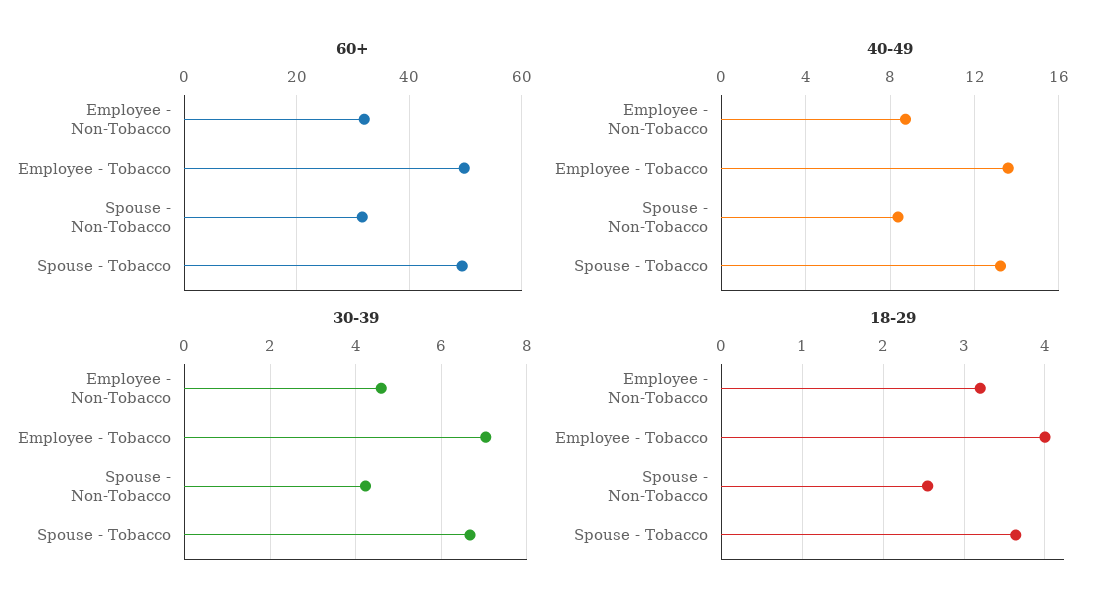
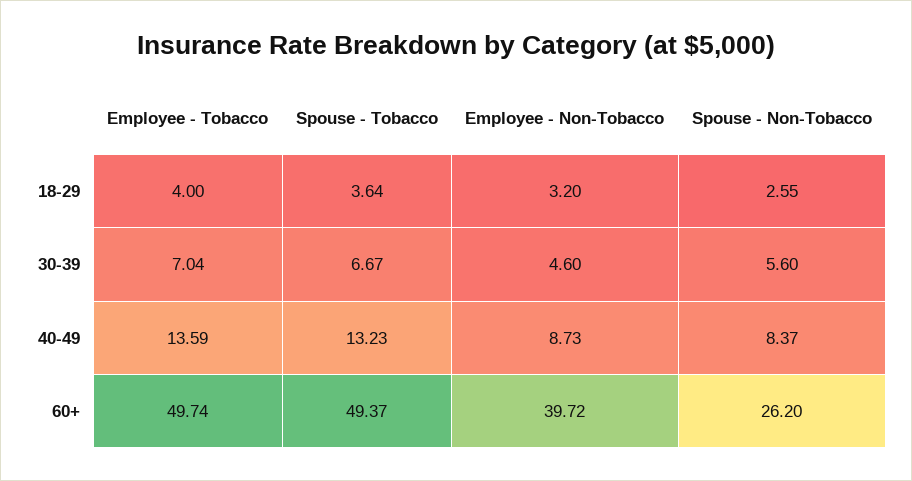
  {
    "60+": {
-     "Employee - Non-Tobacco": 32,
+     "Employee - Non-Tobacco": 39.72,
      "Employee - Tobacco": 49.74,
-     "Spouse - Non-Tobacco": 32,
+     "Spouse - Non-Tobacco": 26.2,
      "Spouse - Tobacco": 49.37
    },
    "40-49": {
      "Employee - Non-Tobacco": 8.73,
      "Employee - Tobacco": 13.59,
      "Spouse - Non-Tobacco": 8.37,
      "Spouse - Tobacco": 13.23
    },
    "30-39": {
      "Employee - Non-Tobacco": 4.6,
      "Employee - Tobacco": 7.04,
-     "Spouse - Non-Tobacco": 4.2,
+     "Spouse - Non-Tobacco": 5.6,
      "Spouse - Tobacco": 6.67
    },
    "18-29": {
      "Employee - Non-Tobacco": 3.2,
      "Employee - Tobacco": 4,
      "Spouse - Non-Tobacco": 2.55,
      "Spouse - Tobacco": 3.64
    }
  }

